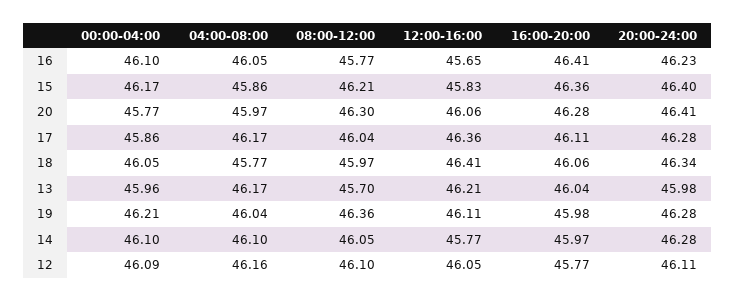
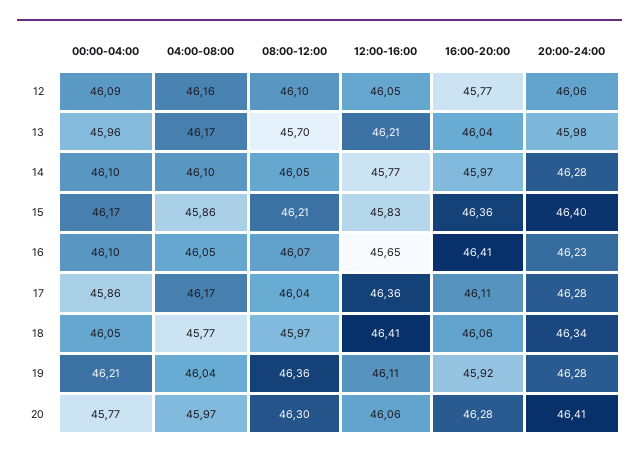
  {
    "00:00-04:00": {
      "16": 46.1,
      "15": 46.17,
      "20": 45.77,
      "17": 45.86,
      "18": 46.05,
      "13": 45.96,
      "19": 46.21,
      "14": 46.1,
      "12": 46.09
    },
    "04:00-08:00": {
      "16": 46.05,
      "15": 45.86,
      "20": 45.97,
      "17": 46.17,
      "18": 45.77,
      "13": 46.17,
      "19": 46.04,
      "14": 46.1,
      "12": 46.16
    },
    "08:00-12:00": {
-     "16": 45.77,
+     "16": 46.07,
      "15": 46.21,
      "20": 46.3,
      "17": 46.04,
      "18": 45.97,
      "13": 45.7,
      "19": 46.36,
      "14": 46.05,
      "12": 46.1
    },
    "12:00-16:00": {
      "16": 45.65,
      "15": 45.83,
      "20": 46.06,
      "17": 46.36,
      "18": 46.41,
      "13": 46.21,
      "19": 46.11,
      "14": 45.77,
      "12": 46.05
    },
    "16:00-20:00": {
      "16": 46.41,
      "15": 46.36,
      "20": 46.28,
      "17": 46.11,
      "18": 46.06,
      "13": 46.04,
-     "19": 45.98,
+     "19": 45.92,
      "14": 45.97,
      "12": 45.77
    },
    "20:00-24:00": {
      "16": 46.23,
      "15": 46.4,
      "20": 46.41,
      "17": 46.28,
      "18": 46.34,
      "13": 45.98,
      "19": 46.28,
      "14": 46.28,
-     "12": 46.11
+     "12": 46.06
    }
  }

